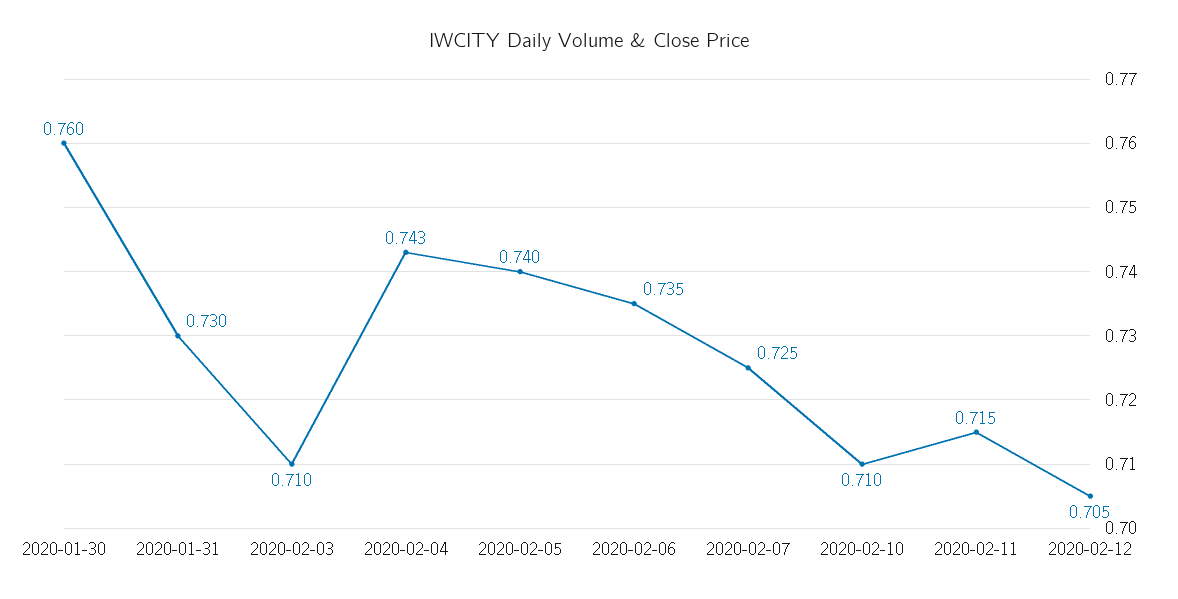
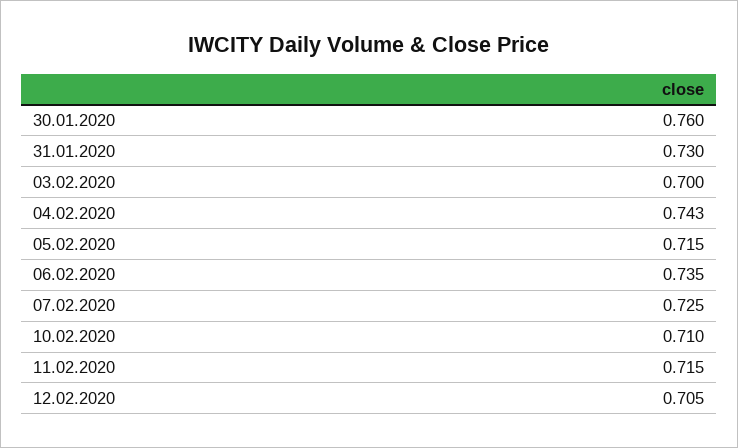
  {
    "2020-01-30": 0.76,
    "2020-01-31": 0.73,
-   "2020-02-03": 0.71,
+   "2020-02-03": 0.7,
    "2020-02-04": 0.743,
-   "2020-02-05": 0.74,
+   "2020-02-05": 0.715,
    "2020-02-06": 0.735,
    "2020-02-07": 0.725,
    "2020-02-10": 0.71,
    "2020-02-11": 0.715,
    "2020-02-12": 0.705
  }

